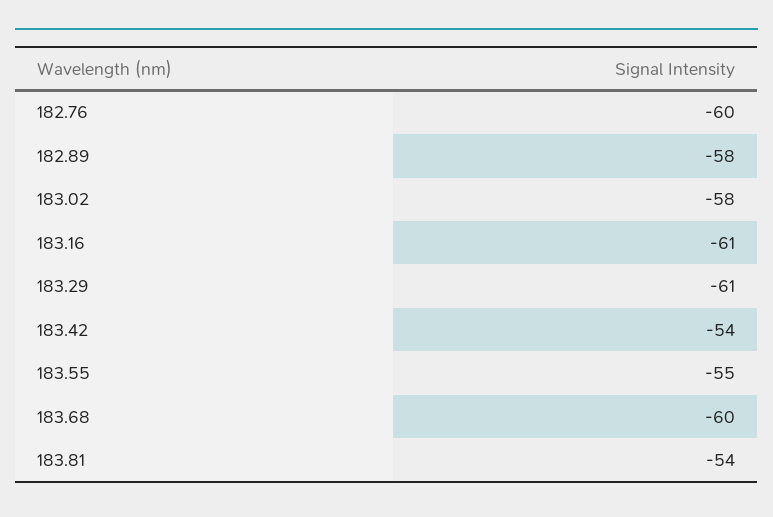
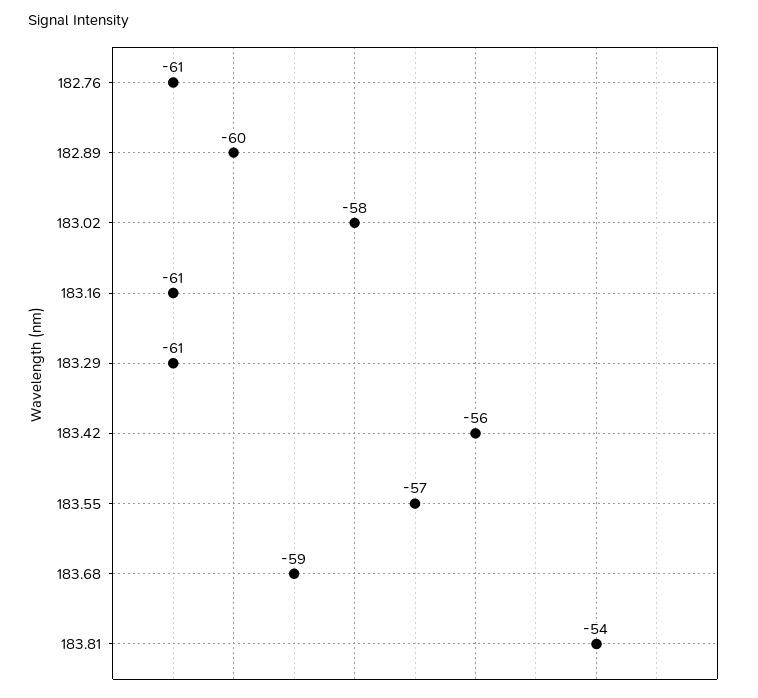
  {
-   "182.76": -60,
+   "182.76": -61,
-   "182.89": -58,
+   "182.89": -60,
    "183.02": -58,
    "183.16": -61,
    "183.29": -61,
-   "183.42": -54,
+   "183.42": -56,
-   "183.55": -55,
+   "183.55": -57,
-   "183.68": -60,
+   "183.68": -59,
    "183.81": -54
  }

